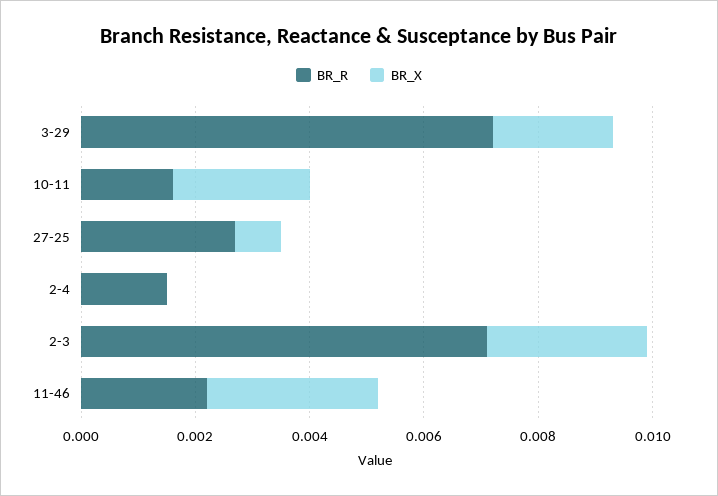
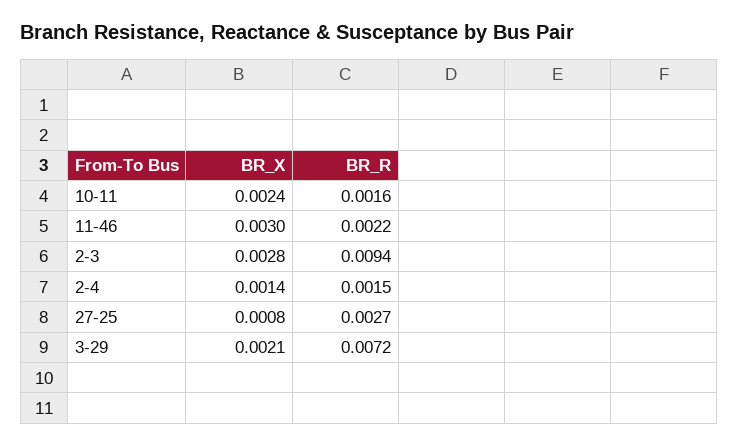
  {
    "BR_R": {
      "3-29": 0.0072,
      "10-11": 0.0016,
      "27-25": 0.0027,
      "2-4": 0.0015,
-     "2-3": 0.007,
+     "2-3": 0.0094,
      "11-46": 0.0022
    },
    "BR_X": {
      "3-29": 0.0021,
      "10-11": 0.0024,
      "27-25": 0.0008,
-     "2-4": 0,
+     "2-4": 0.0014,
      "2-3": 0.0028,
      "11-46": 0.003
    }
  }

